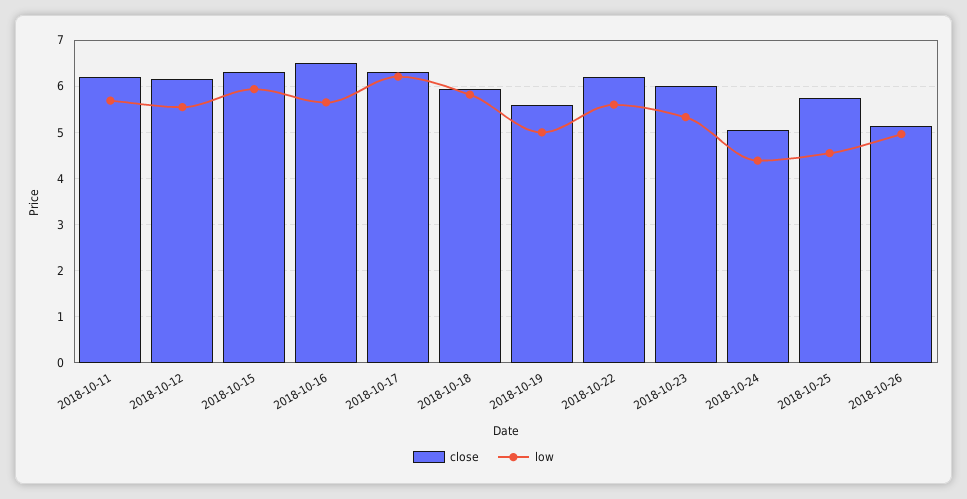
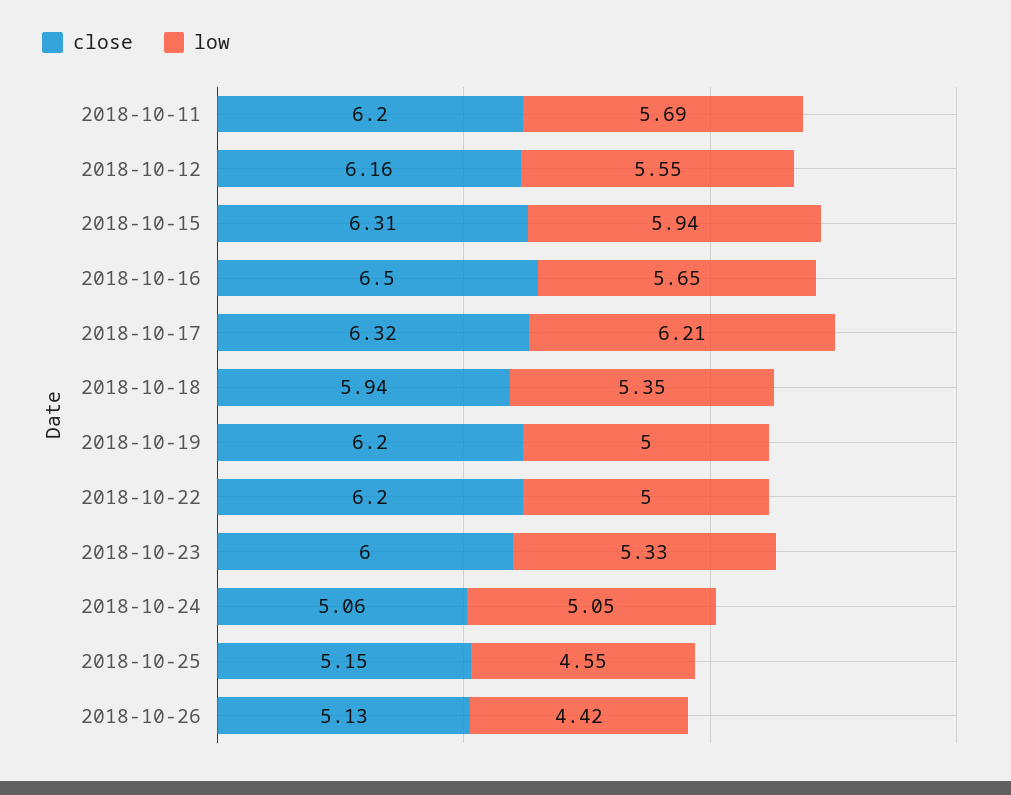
  {
    "close": {
      "2018-10-11": 6.2,
      "2018-10-12": 6.16,
      "2018-10-15": 6.31,
      "2018-10-16": 6.5,
      "2018-10-17": 6.32,
      "2018-10-18": 5.94,
-     "2018-10-19": 5.6,
+     "2018-10-19": 6.2,
      "2018-10-22": 6.2,
      "2018-10-23": 6,
      "2018-10-24": 5.06,
-     "2018-10-25": 5.8,
+     "2018-10-25": 5.15,
      "2018-10-26": 5.13
    },
    "low": {
      "2018-10-11": 5.69,
      "2018-10-12": 5.55,
      "2018-10-15": 5.94,
      "2018-10-16": 5.65,
      "2018-10-17": 6.21,
-     "2018-10-18": 5.8,
+     "2018-10-18": 5.35,
      "2018-10-19": 5,
-     "2018-10-22": 5.6,
+     "2018-10-22": 5,
      "2018-10-23": 5.33,
-     "2018-10-24": 4.4,
+     "2018-10-24": 5.05,
      "2018-10-25": 4.55,
-     "2018-10-26": 5
+     "2018-10-26": 4.42
    }
  }

